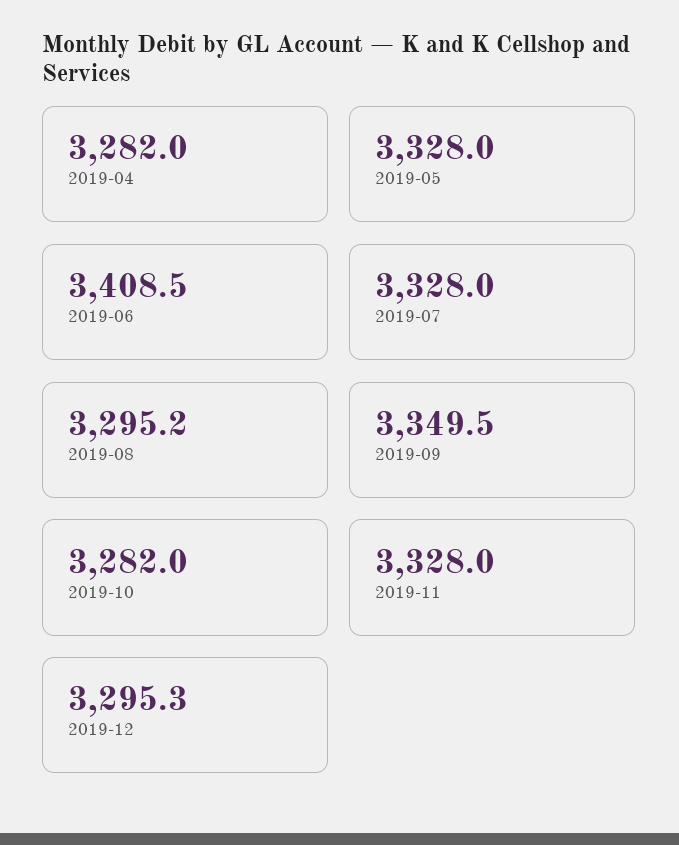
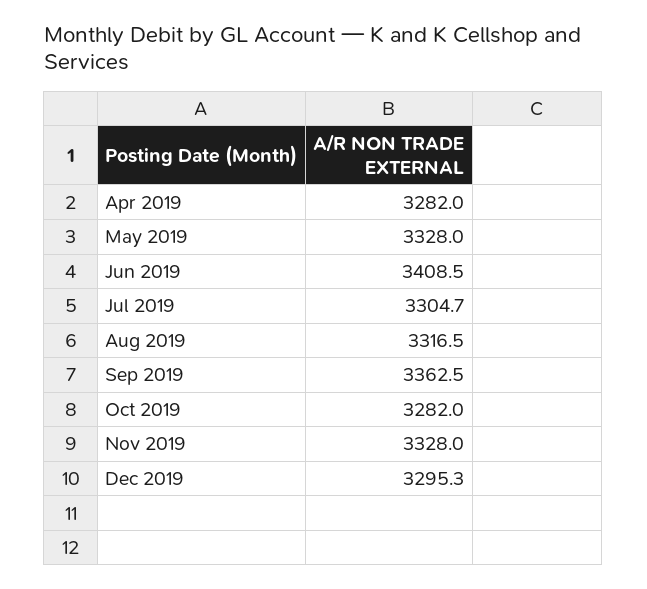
  {
    "2019-04": 3282,
    "2019-05": 3328,
    "2019-06": 3408.5,
-   "2019-07": 3328,
+   "2019-07": 3304.7,
-   "2019-08": 3295.2,
+   "2019-08": 3316.5,
-   "2019-09": 3349.5,
+   "2019-09": 3362.5,
    "2019-10": 3282,
    "2019-11": 3328,
    "2019-12": 3295.3
  }

